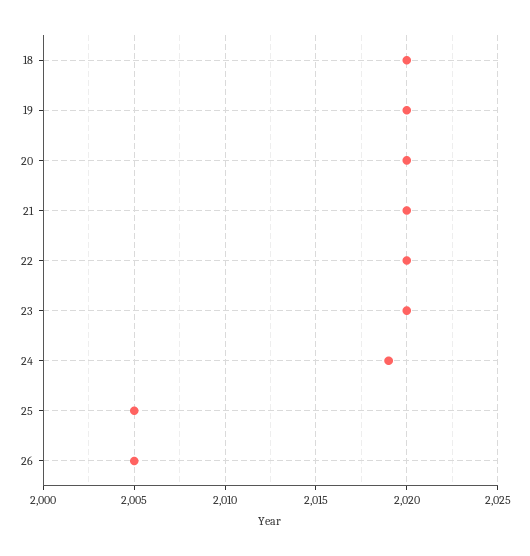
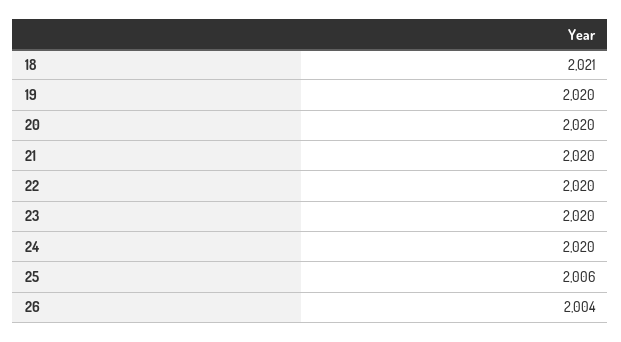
  {
-   "18": 2020,
+   "18": 2021,
    "19": 2020,
    "20": 2020,
    "21": 2020,
    "22": 2020,
    "23": 2020,
-   "24": 2019,
+   "24": 2020,
-   "25": 2005,
+   "25": 2006,
-   "26": 2005
+   "26": 2004
  }

